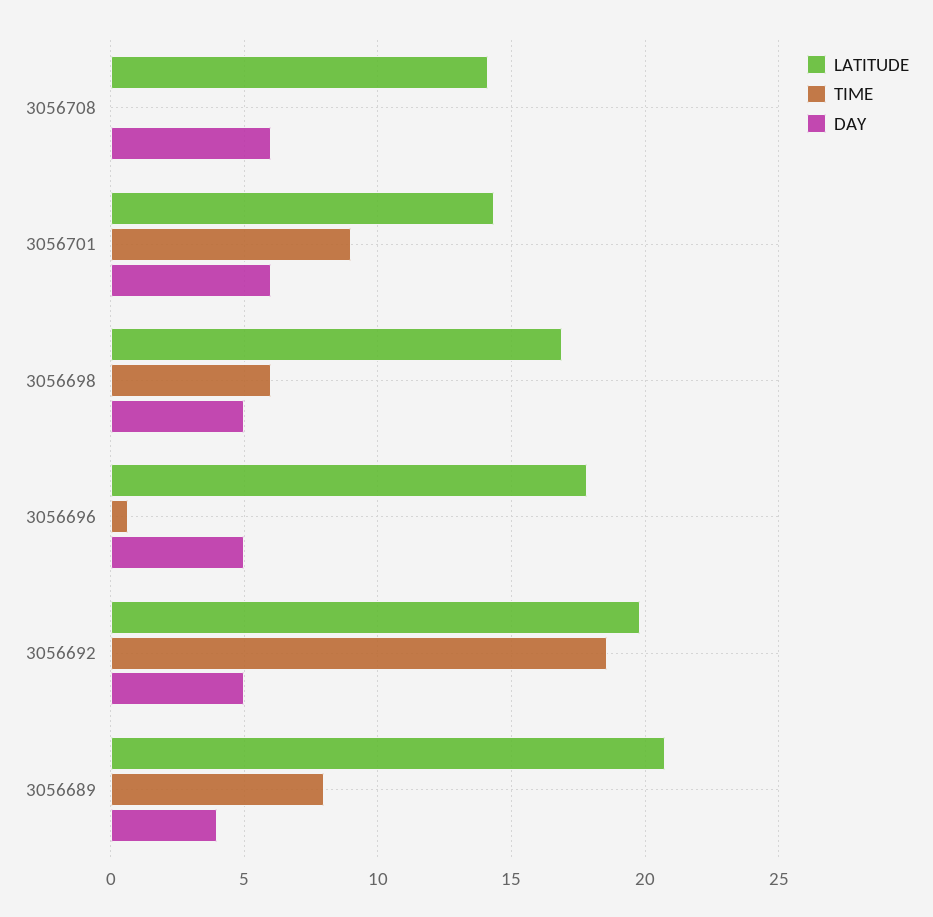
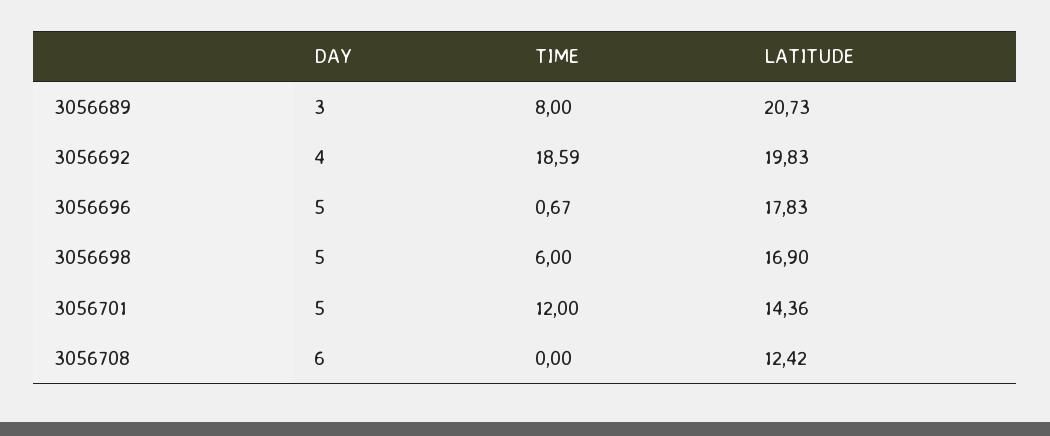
  {
    "LATITUDE": {
-     "3056708": 14,
+     "3056708": 12.42,
      "3056701": 14.36,
      "3056698": 16.9,
      "3056696": 17.83,
      "3056692": 19.83,
      "3056689": 20.73
    },
    "TIME": {
      "3056708": 0,
-     "3056701": 9,
+     "3056701": 12,
      "3056698": 6,
      "3056696": 0.67,
      "3056692": 18.59,
      "3056689": 8
    },
    "DAY": {
      "3056708": 6,
-     "3056701": 6,
+     "3056701": 5,
      "3056698": 5,
      "3056696": 5,
-     "3056692": 5,
+     "3056692": 4,
-     "3056689": 4
+     "3056689": 3
    }
  }

